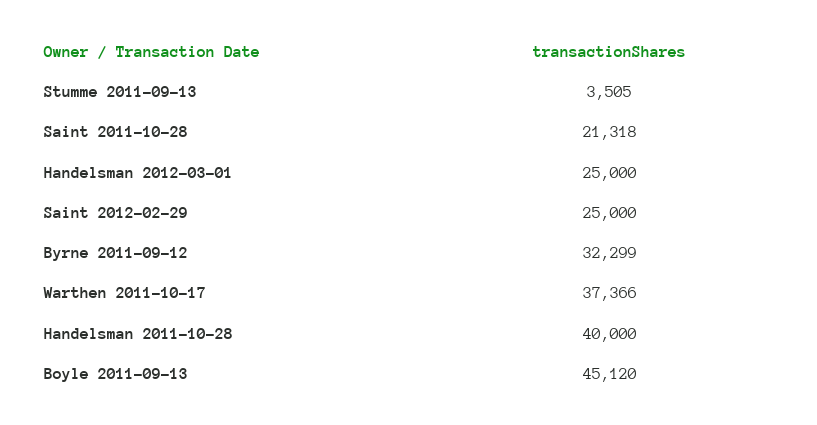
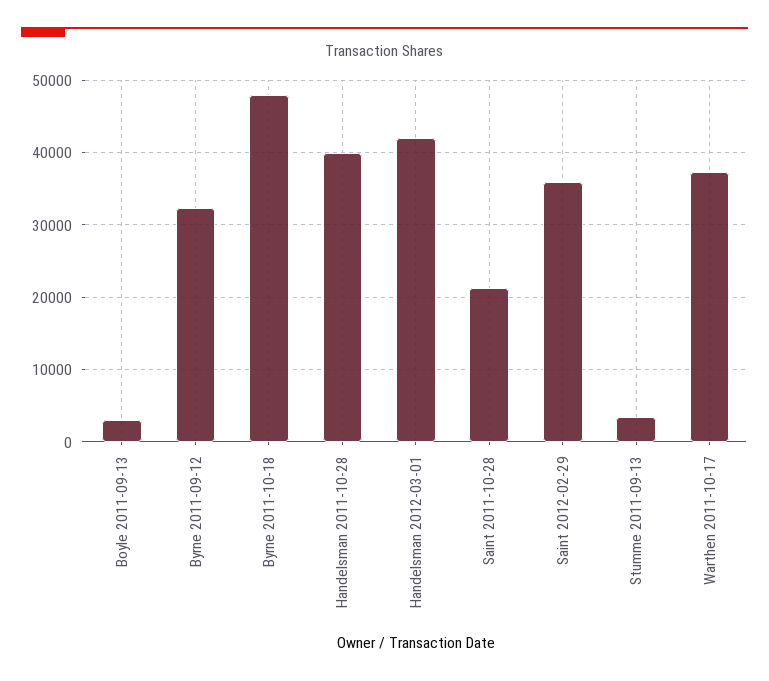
  {
    "Stumme 2011-09-13": 3505,
    "Saint 2011-10-28": 21318,
-   "Handelsman 2012-03-01": 25000,
+   "Handelsman 2012-03-01": 42000,
-   "Saint 2012-02-29": 25000,
+   "Saint 2012-02-29": 36000,
    "Byrne 2011-09-12": 32299,
    "Warthen 2011-10-17": 37366,
    "Handelsman 2011-10-28": 40000,
-   "Boyle 2011-09-13": 45120
+   "Boyle 2011-09-13": 3000,
+   "Byrne 2011-10-18": 48000
  }

